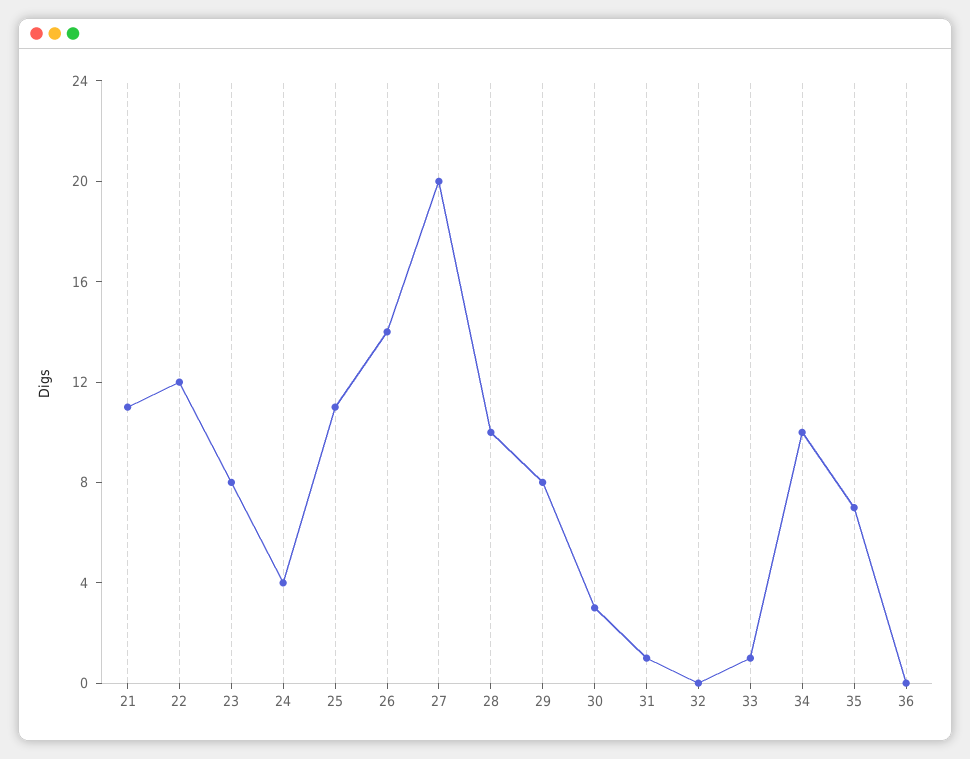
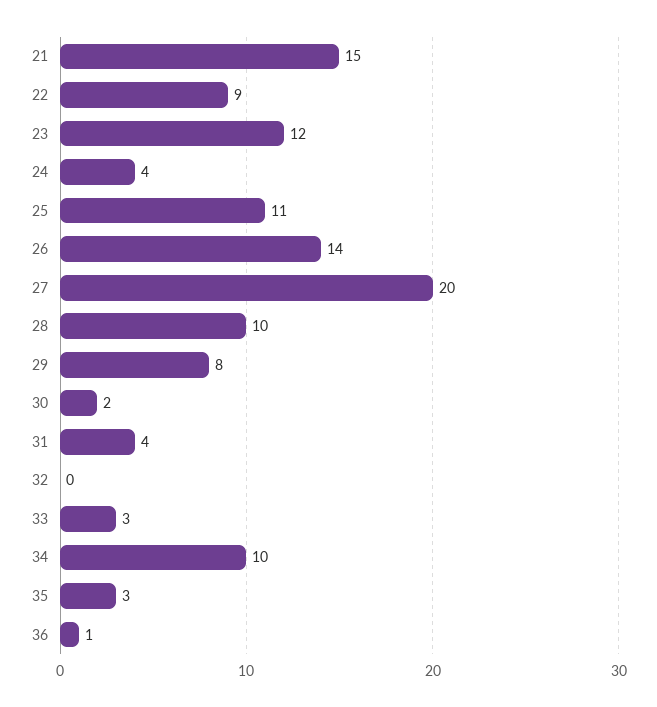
  {
-   "21": 11,
+   "21": 15,
-   "22": 12,
+   "22": 9,
-   "23": 8,
+   "23": 12,
    "24": 4,
    "25": 11,
    "26": 14,
    "27": 20,
    "28": 10,
    "29": 8,
-   "30": 3,
+   "30": 2,
-   "31": 1,
+   "31": 4,
    "32": 0,
-   "33": 1,
+   "33": 3,
    "34": 10,
-   "35": 7,
+   "35": 3,
-   "36": 0
+   "36": 1
  }

